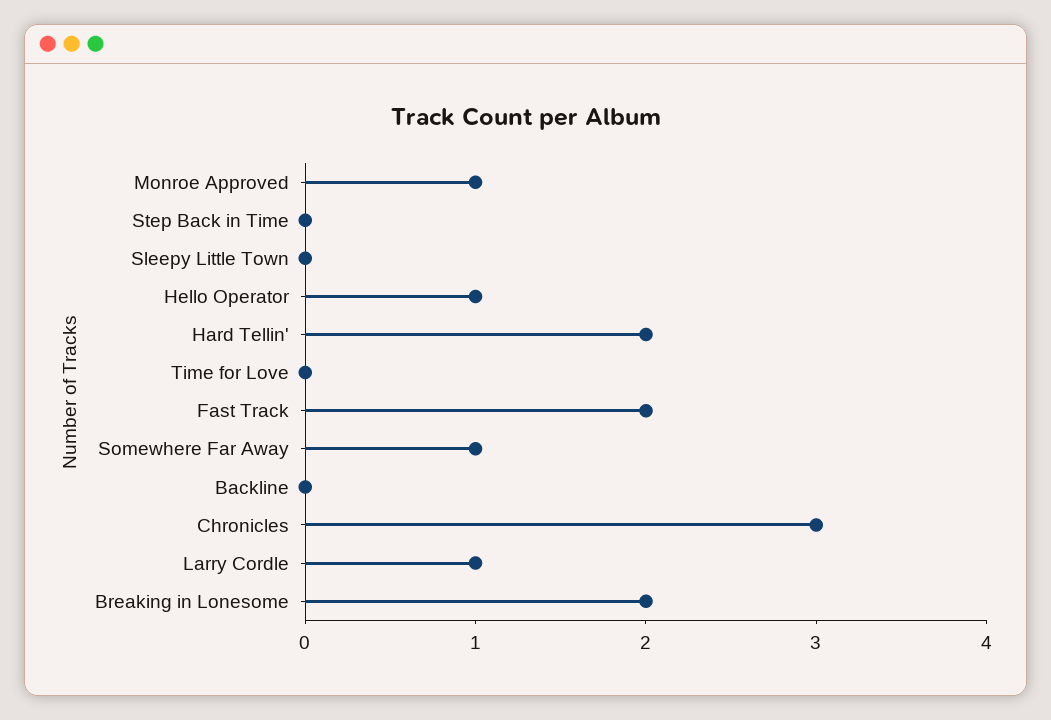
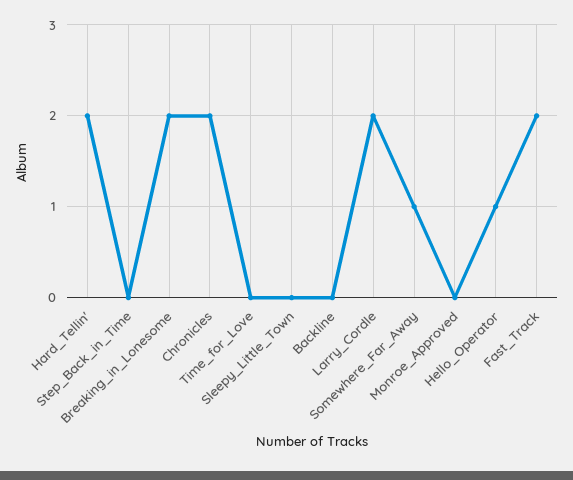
  {
-   "Monroe Approved": 1,
+   "Monroe Approved": 0,
    "Step Back in Time": 0,
    "Sleepy Little Town": 0,
    "Hello Operator": 1,
    "Hard Tellin'": 2,
    "Time for Love": 0,
    "Fast Track": 2,
    "Somewhere Far Away": 1,
    "Backline": 0,
-   "Chronicles": 3,
+   "Chronicles": 2,
-   "Larry Cordle": 1,
+   "Larry Cordle": 2,
    "Breaking in Lonesome": 2
  }

